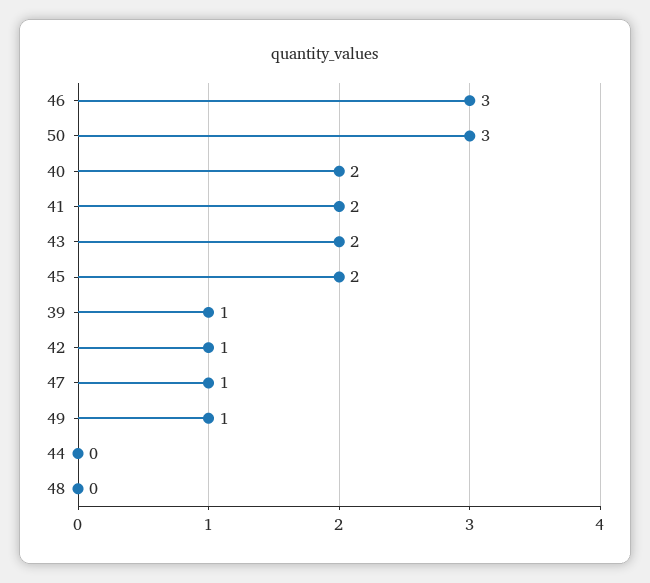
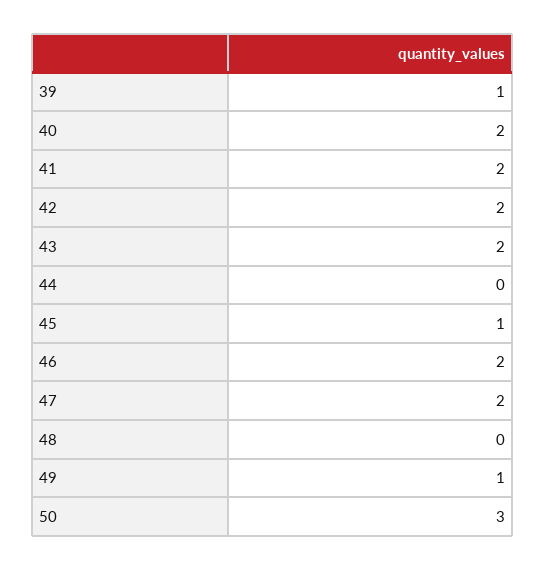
  {
-   "46": 3,
+   "46": 2,
    "50": 3,
    "40": 2,
    "41": 2,
    "43": 2,
-   "45": 2,
+   "45": 1,
    "39": 1,
-   "42": 1,
+   "42": 2,
-   "47": 1,
+   "47": 2,
    "49": 1,
    "44": 0,
    "48": 0
  }

